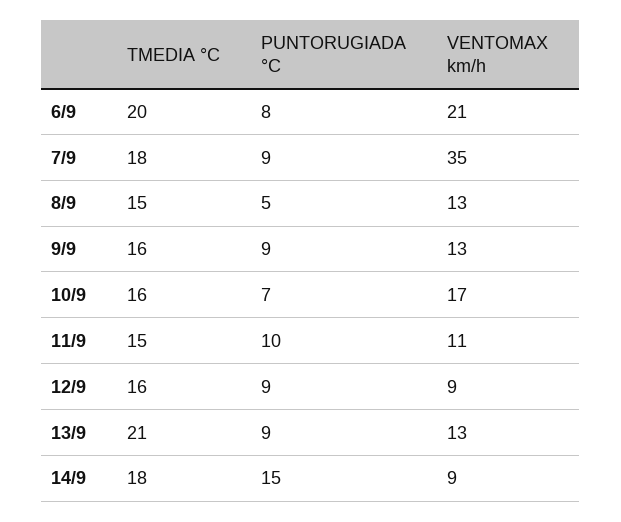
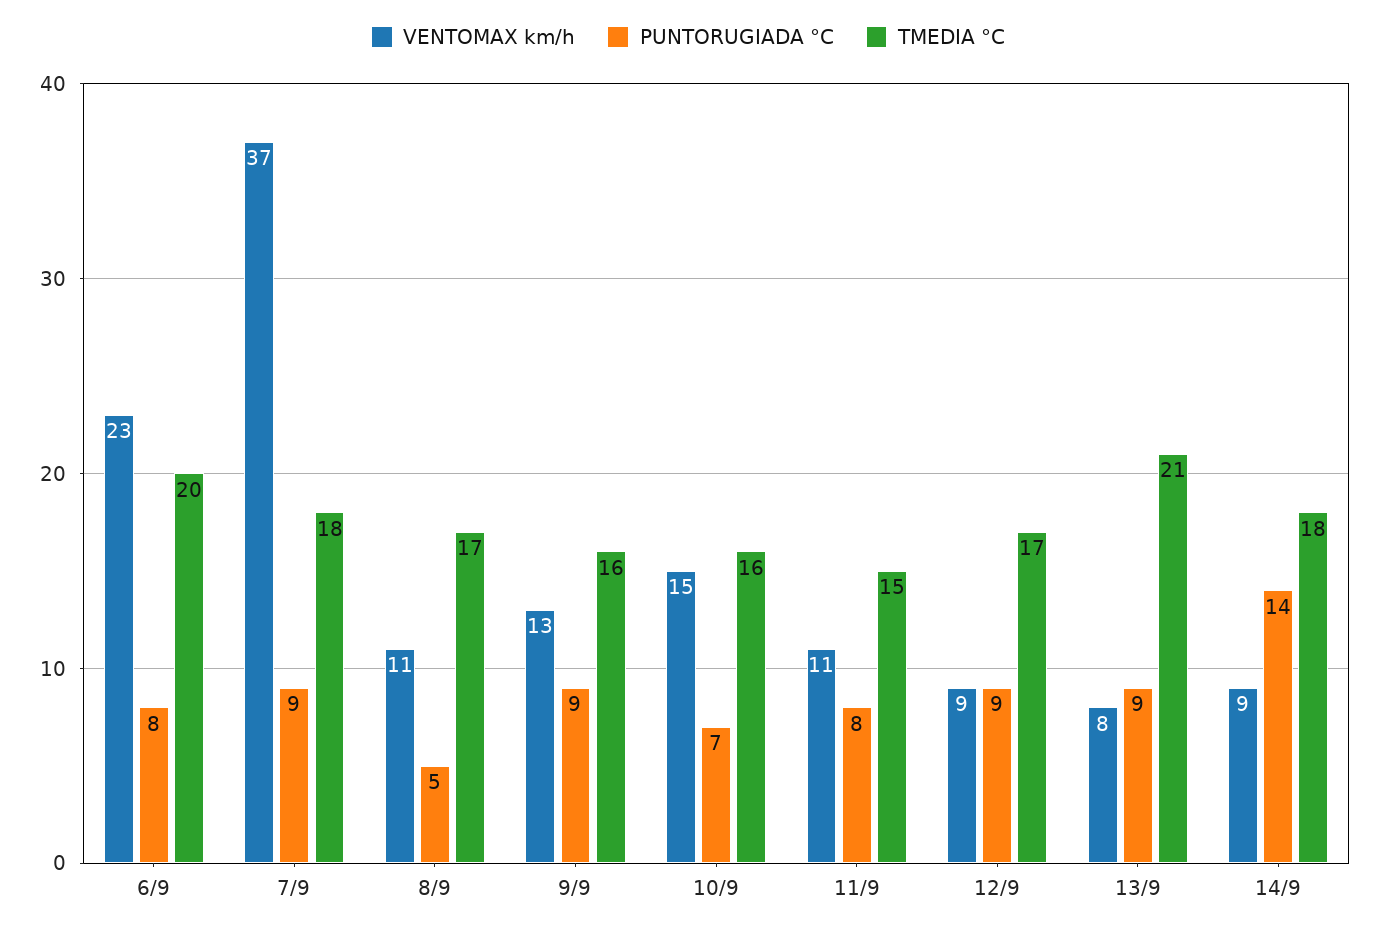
  {
    "TMEDIA °C": {
      "6/9": 20,
      "7/9": 18,
-     "8/9": 15,
+     "8/9": 17,
      "9/9": 16,
      "10/9": 16,
      "11/9": 15,
-     "12/9": 16,
+     "12/9": 17,
      "13/9": 21,
      "14/9": 18
    },
    "PUNTORUGIADA °C": {
      "6/9": 8,
      "7/9": 9,
      "8/9": 5,
      "9/9": 9,
      "10/9": 7,
-     "11/9": 10,
+     "11/9": 8,
      "12/9": 9,
      "13/9": 9,
-     "14/9": 15
+     "14/9": 14
    },
    "VENTOMAX km/h": {
-     "6/9": 21,
+     "6/9": 23,
-     "7/9": 35,
+     "7/9": 37,
-     "8/9": 13,
+     "8/9": 11,
      "9/9": 13,
-     "10/9": 17,
+     "10/9": 15,
      "11/9": 11,
      "12/9": 9,
-     "13/9": 13,
+     "13/9": 8,
      "14/9": 9
    }
  }

